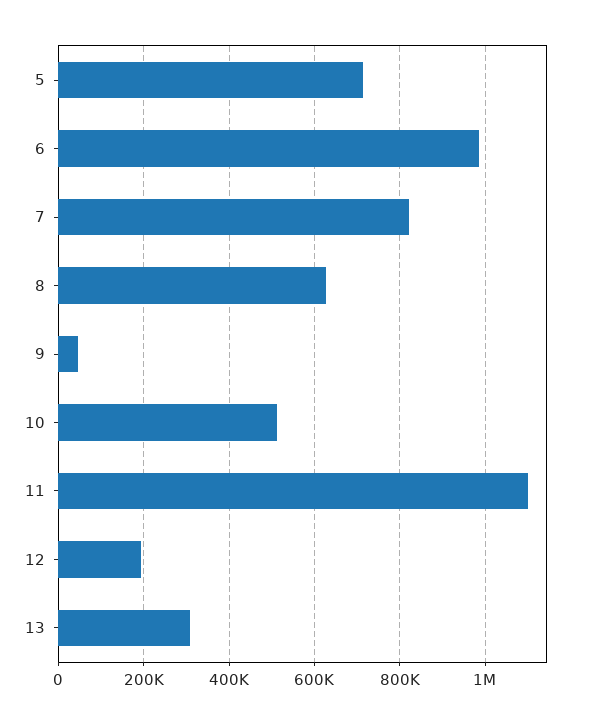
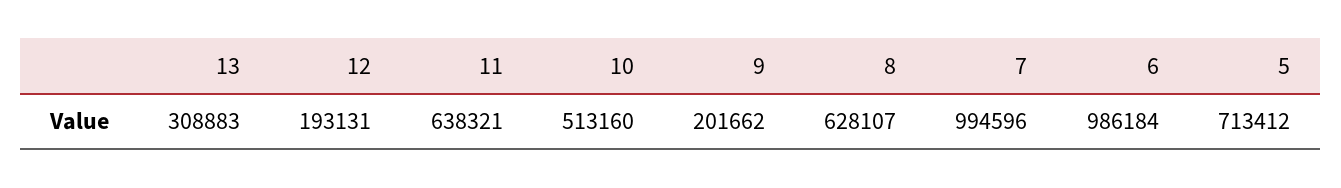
  {
    "5": 713412,
    "6": 986184,
-   "7": 820000,
+   "7": 994596,
    "8": 628107,
-   "9": 40000,
+   "9": 201662,
    "10": 513160,
-   "11": 1100000,
+   "11": 638321,
    "12": 193131,
    "13": 308883
  }

